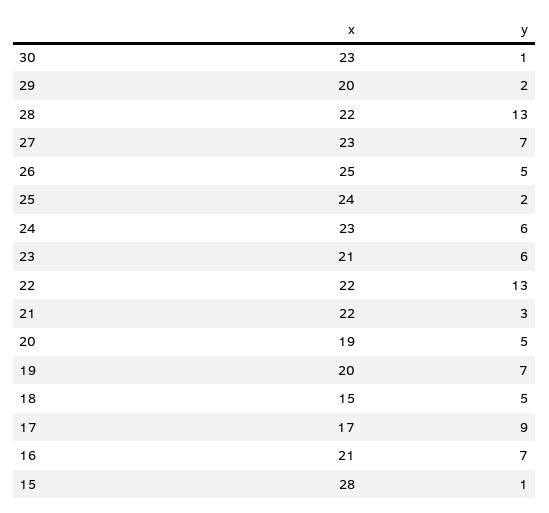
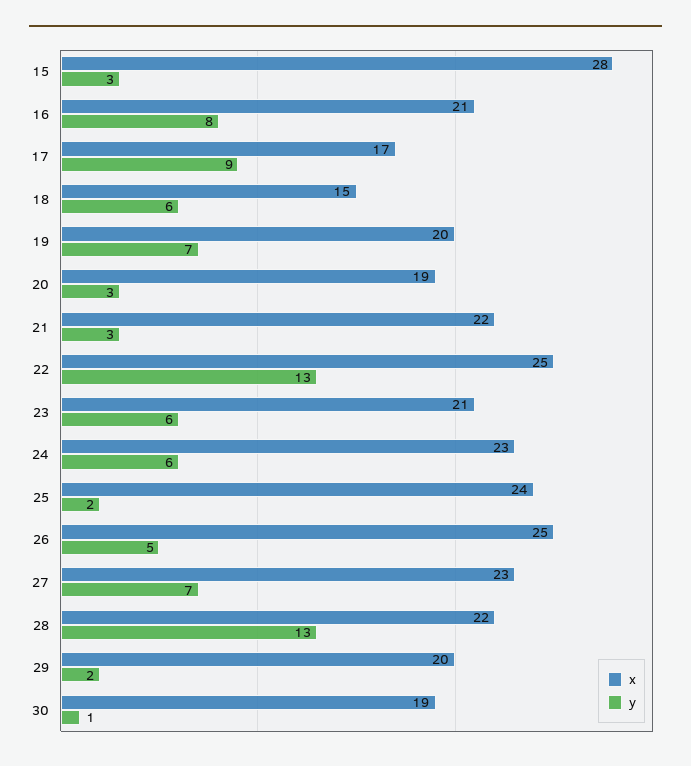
  {
    "x": {
-     "30": 23,
+     "30": 19,
      "29": 20,
      "28": 22,
      "27": 23,
      "26": 25,
      "25": 24,
      "24": 23,
      "23": 21,
-     "22": 22,
+     "22": 25,
      "21": 22,
      "20": 19,
      "19": 20,
      "18": 15,
      "17": 17,
      "16": 21,
      "15": 28
    },
    "y": {
      "30": 1,
      "29": 2,
      "28": 13,
      "27": 7,
      "26": 5,
      "25": 2,
      "24": 6,
      "23": 6,
      "22": 13,
      "21": 3,
-     "20": 5,
+     "20": 3,
      "19": 7,
-     "18": 5,
+     "18": 6,
      "17": 9,
-     "16": 7,
+     "16": 8,
-     "15": 1
+     "15": 3
    }
  }

